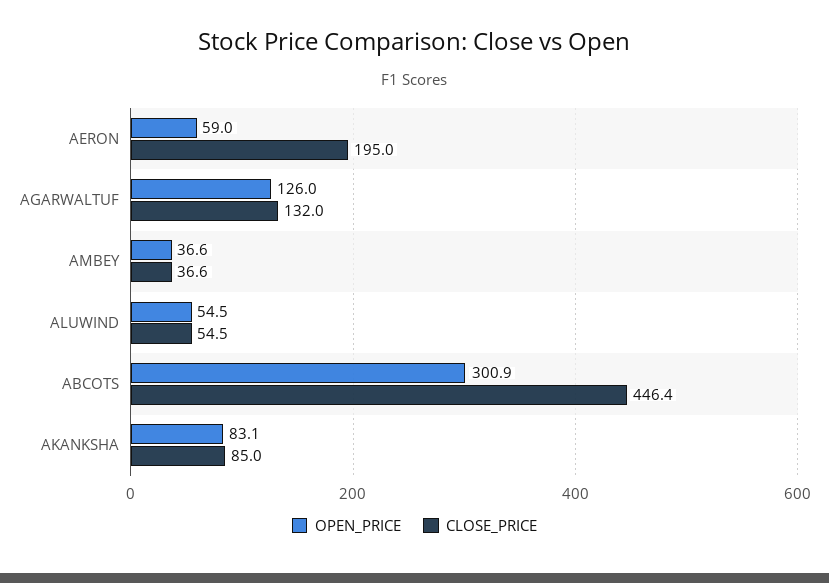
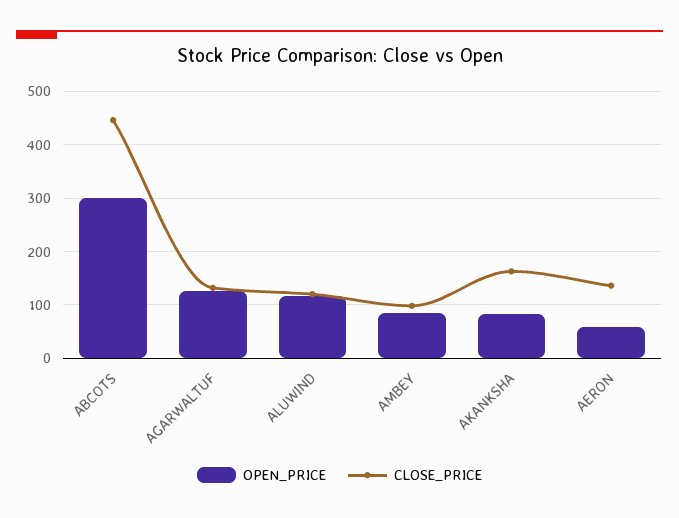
  {
    "OPEN_PRICE": {
      "AERON": 59,
      "AGARWALTUF": 126,
-     "AMBEY": 36.6,
+     "AMBEY": 80,
-     "ALUWIND": 54.5,
+     "ALUWIND": 120,
      "ABCOTS": 300.9,
      "AKANKSHA": 83.1
    },
    "CLOSE_PRICE": {
-     "AERON": 195,
+     "AERON": 140,
      "AGARWALTUF": 132,
-     "AMBEY": 36.6,
+     "AMBEY": 100,
-     "ALUWIND": 54.5,
+     "ALUWIND": 120,
      "ABCOTS": 446.4,
-     "AKANKSHA": 85
+     "AKANKSHA": 160
    }
  }

